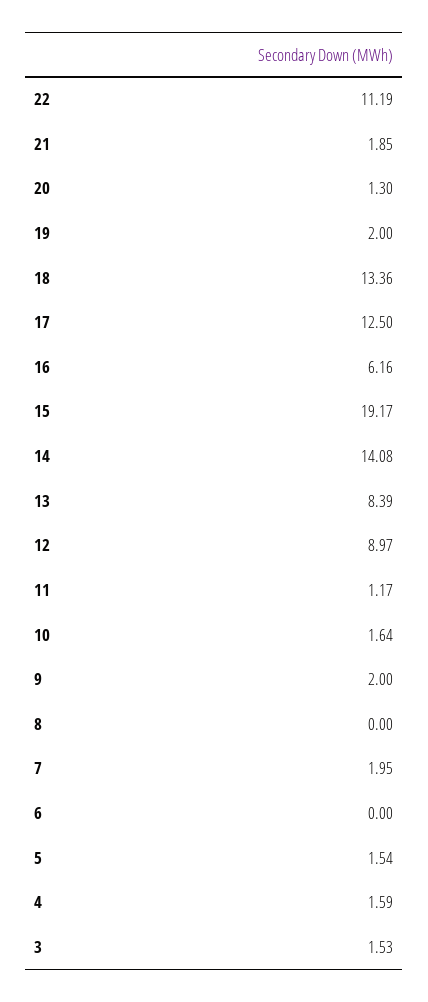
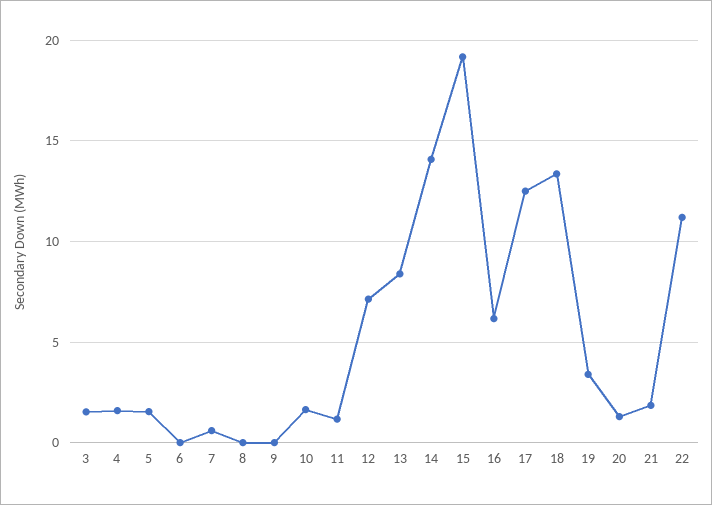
  {
    "22": 11.19,
    "21": 1.85,
    "20": 1.3,
-   "19": 2,
+   "19": 3.5,
    "18": 13.36,
    "17": 12.5,
    "16": 6.16,
    "15": 19.17,
    "14": 14.08,
    "13": 8.39,
-   "12": 8.97,
+   "12": 7,
    "11": 1.17,
    "10": 1.64,
-   "9": 2,
+   "9": 0,
    "8": 0,
-   "7": 1.95,
+   "7": 0.5,
    "6": 0,
    "5": 1.54,
    "4": 1.59,
    "3": 1.53
  }

